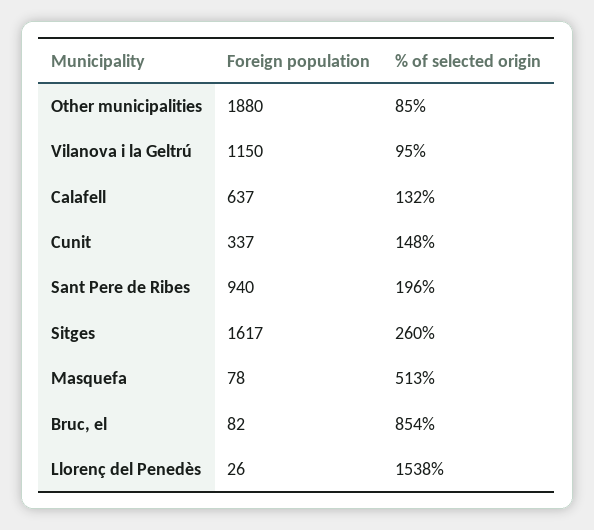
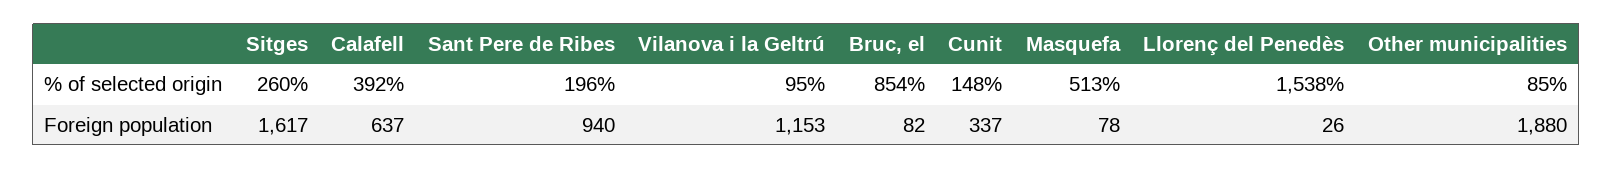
  {
    "Foreign population": {
      "Other municipalities": 1880,
-     "Vilanova i la Geltrú": 1150,
+     "Vilanova i la Geltrú": 1153,
      "Calafell": 637,
      "Cunit": 337,
      "Sant Pere de Ribes": 940,
      "Sitges": 1617,
      "Masquefa": 78,
      "Bruc, el": 82,
      "Llorenç del Penedès": 26
    },
    "% of selected origin": {
      "Other municipalities": 85,
      "Vilanova i la Geltrú": 95,
-     "Calafell": 132,
+     "Calafell": 392,
      "Cunit": 148,
      "Sant Pere de Ribes": 196,
      "Sitges": 260,
      "Masquefa": 513,
      "Bruc, el": 854,
      "Llorenç del Penedès": 1538
    }
  }

